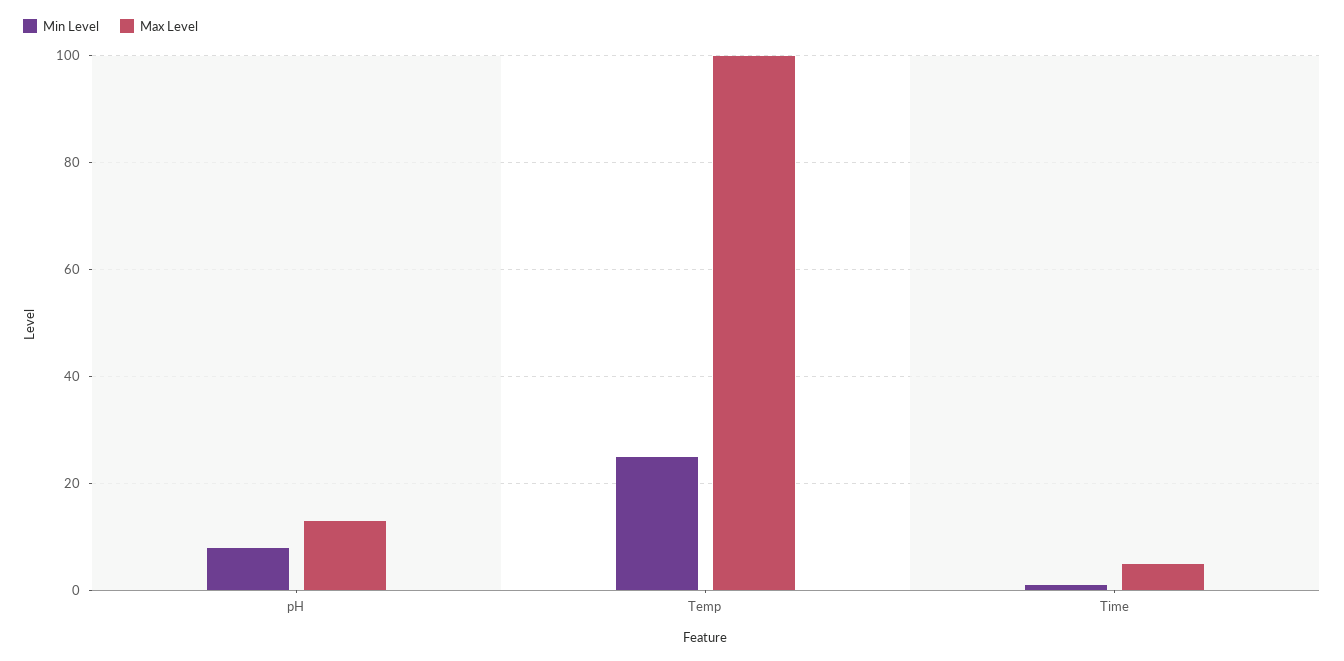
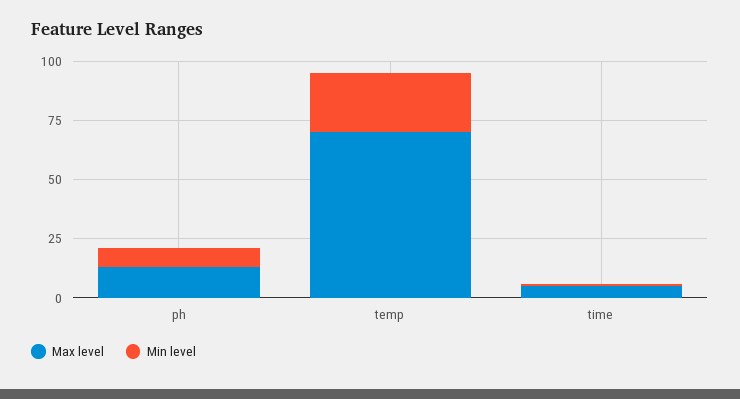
  {
    "Min Level": {
      "pH": 10,
      "Temp": 25,
      "Time": 0
    },
    "Max Level": {
      "pH": 15,
-     "Temp": 100,
+     "Temp": 70,
      "Time": 5
    }
  }

